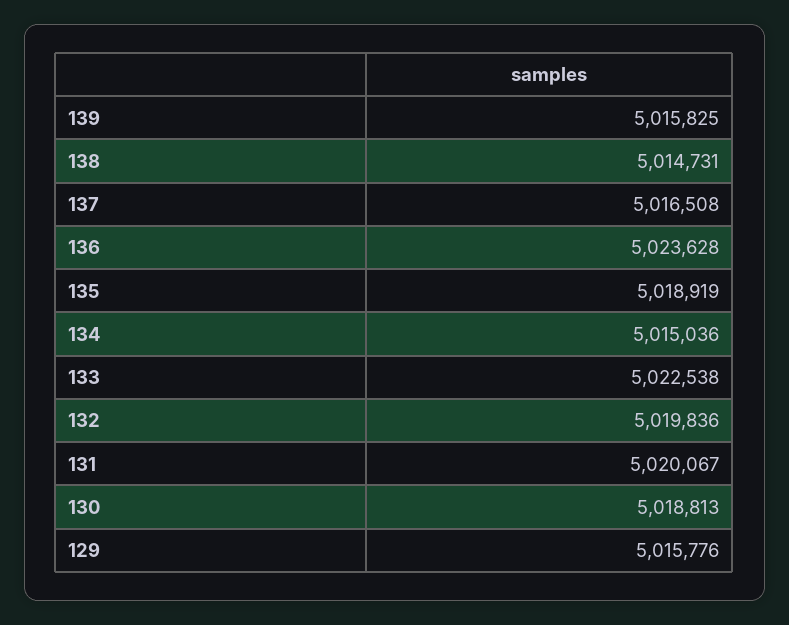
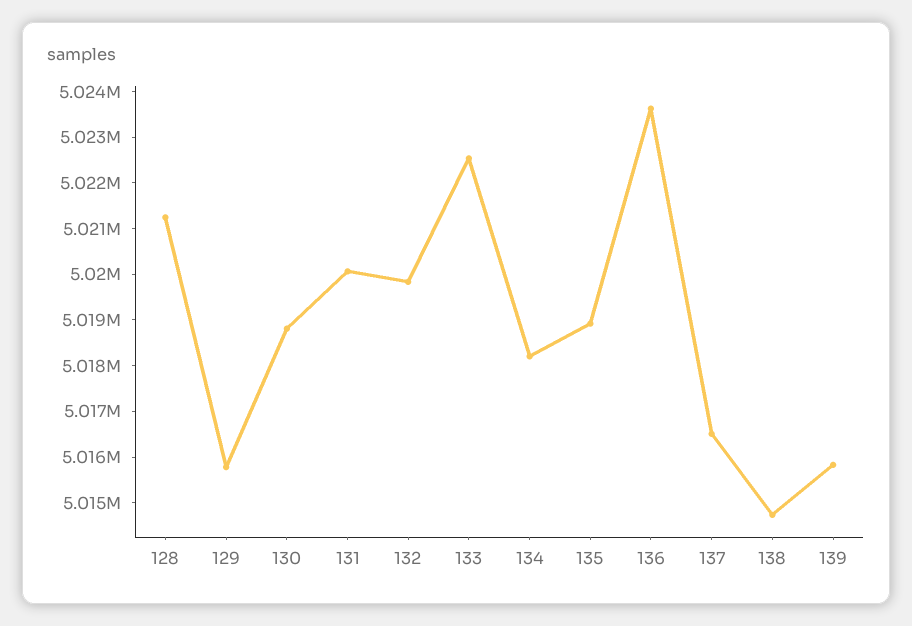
  {
    "139": 5015825,
    "138": 5014731,
    "137": 5016508,
    "136": 5023628,
    "135": 5018919,
-   "134": 5015036,
+   "134": 5018200,
    "133": 5022538,
    "132": 5019836,
    "131": 5020067,
    "130": 5018813,
-   "129": 5015776
+   "129": 5015776,
+   "128": 5021200
  }

